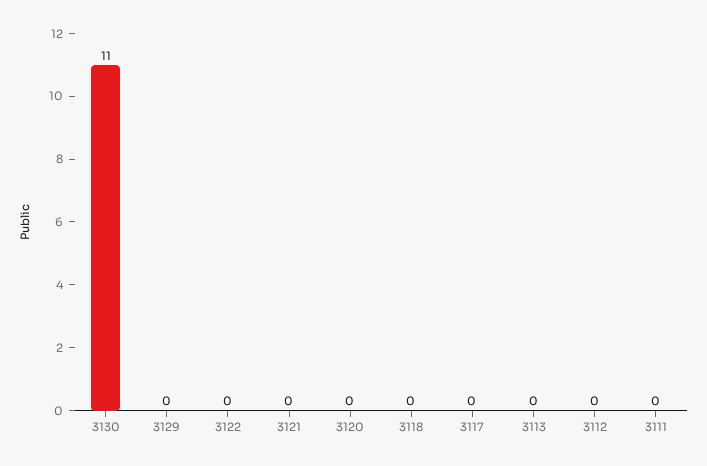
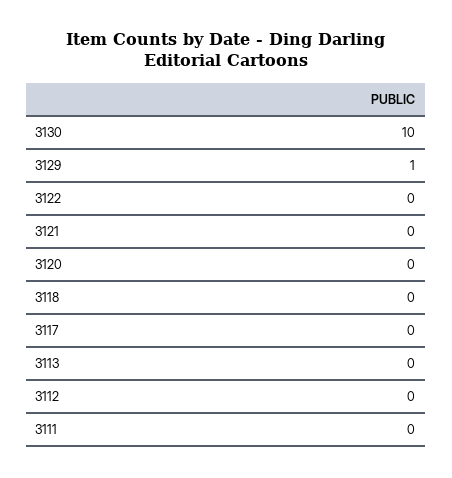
  {
-   "3130": 11,
+   "3130": 10,
-   "3129": 0,
+   "3129": 1,
    "3122": 0,
    "3121": 0,
    "3120": 0,
    "3118": 0,
    "3117": 0,
    "3113": 0,
    "3112": 0,
    "3111": 0
  }

